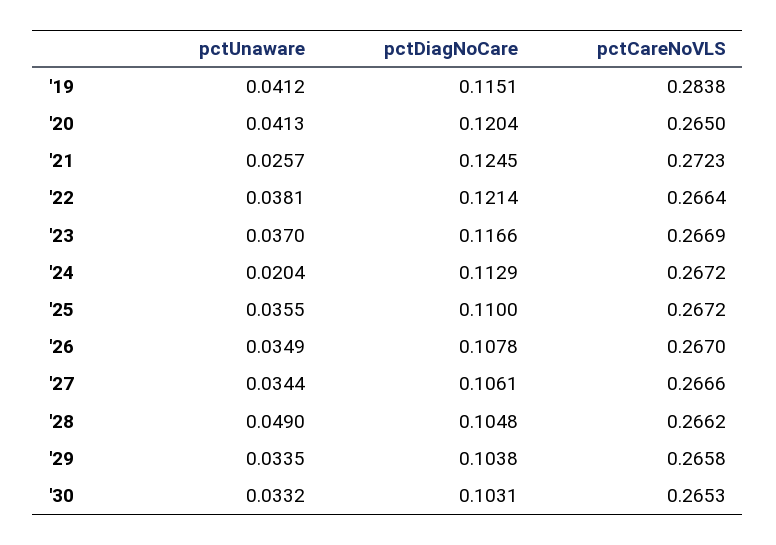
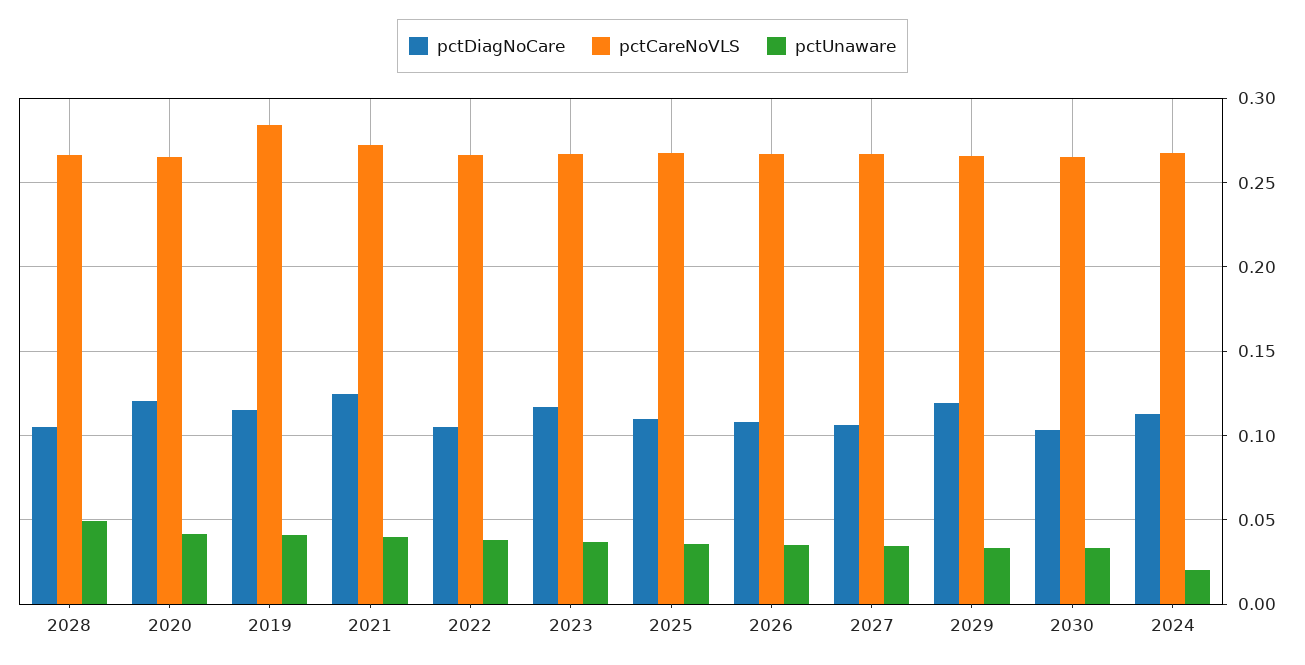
  {
    "pctUnaware": {
      "'19": 0.0412,
      "'20": 0.0413,
-     "'21": 0.0257,
+     "'21": 0.04,
      "'22": 0.0381,
      "'23": 0.037,
      "'24": 0.0204,
      "'25": 0.0355,
      "'26": 0.0349,
      "'27": 0.0344,
      "'28": 0.049,
      "'29": 0.0335,
      "'30": 0.0332
    },
    "pctDiagNoCare": {
      "'19": 0.1151,
      "'20": 0.1204,
      "'21": 0.1245,
-     "'22": 0.1214,
+     "'22": 0.105,
      "'23": 0.1166,
      "'24": 0.1129,
      "'25": 0.11,
      "'26": 0.1078,
      "'27": 0.1061,
      "'28": 0.1048,
-     "'29": 0.1038,
+     "'29": 0.12,
      "'30": 0.1031
    },
    "pctCareNoVLS": {
      "'19": 0.2838,
      "'20": 0.265,
      "'21": 0.2723,
      "'22": 0.2664,
      "'23": 0.2669,
      "'24": 0.2672,
      "'25": 0.2672,
      "'26": 0.267,
      "'27": 0.2666,
      "'28": 0.2662,
      "'29": 0.2658,
      "'30": 0.2653
    }
  }

